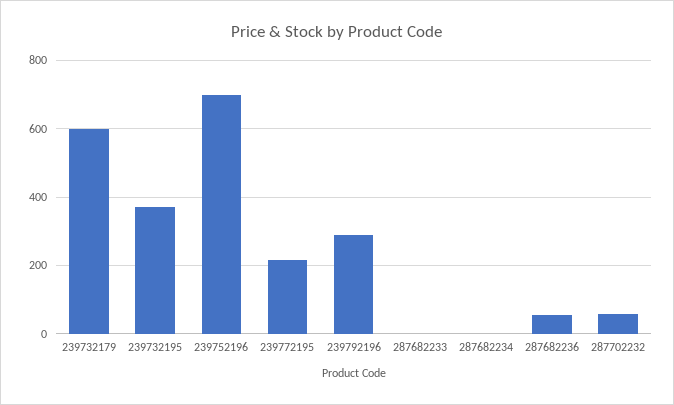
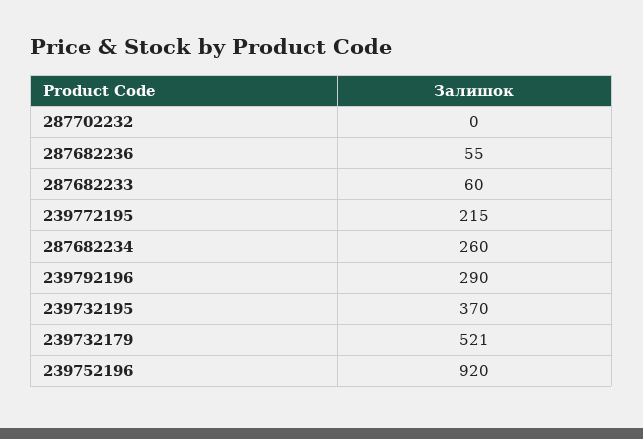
  {
-   "239732179": 600,
+   "239732179": 521,
    "239732195": 370,
-   "239752196": 700,
+   "239752196": 920,
    "239772195": 215,
    "239792196": 290,
-   "287682233": 0,
+   "287682233": 60,
-   "287682234": 0,
+   "287682234": 260,
    "287682236": 55,
-   "287702232": 60
+   "287702232": 0
  }

